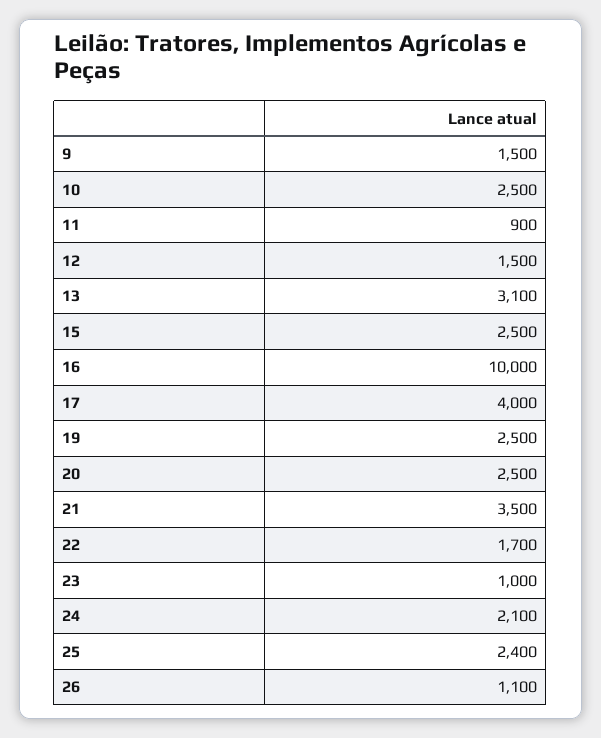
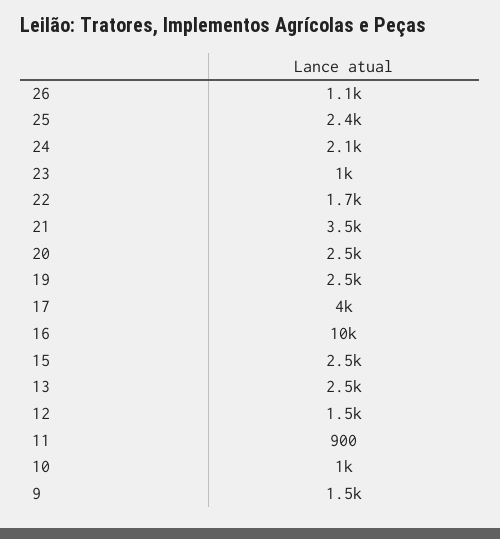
  {
    "9": 1500,
-   "10": 2500,
+   "10": 1000,
    "11": 900,
    "12": 1500,
-   "13": 3100,
+   "13": 2500,
    "15": 2500,
    "16": 10000,
    "17": 4000,
    "19": 2500,
    "20": 2500,
    "21": 3500,
    "22": 1700,
    "23": 1000,
    "24": 2100,
    "25": 2400,
    "26": 1100
  }

